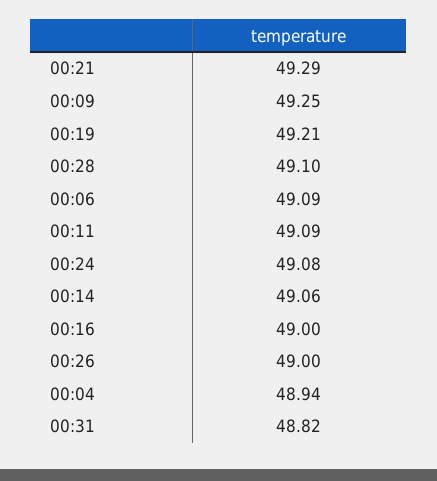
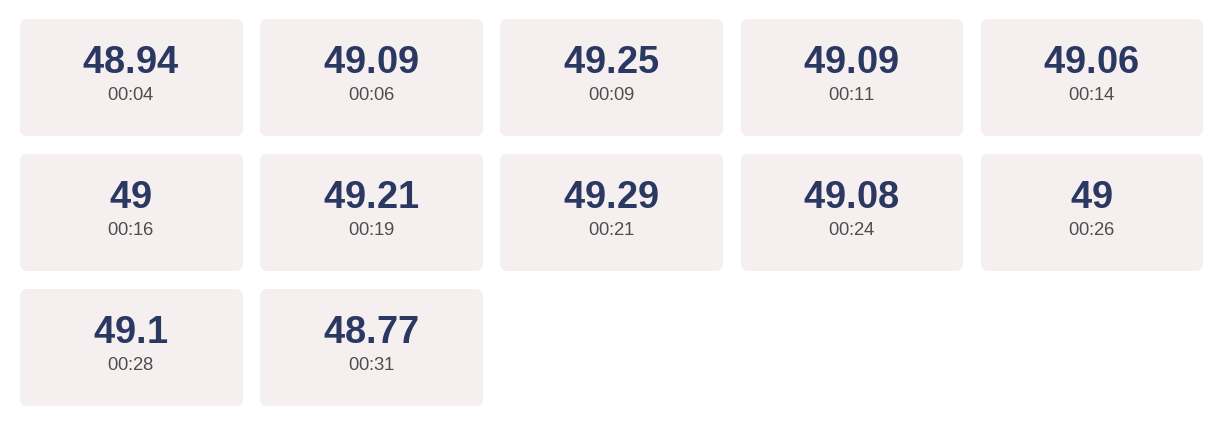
  {
    "00:21": 49.29,
    "00:09": 49.25,
    "00:19": 49.21,
    "00:28": 49.1,
    "00:06": 49.09,
    "00:11": 49.09,
    "00:24": 49.08,
    "00:14": 49.06,
    "00:16": 49,
    "00:26": 49,
    "00:04": 48.94,
-   "00:31": 48.82
+   "00:31": 48.77
  }

